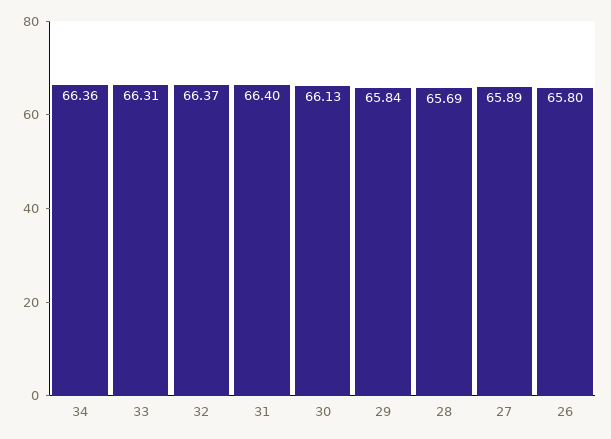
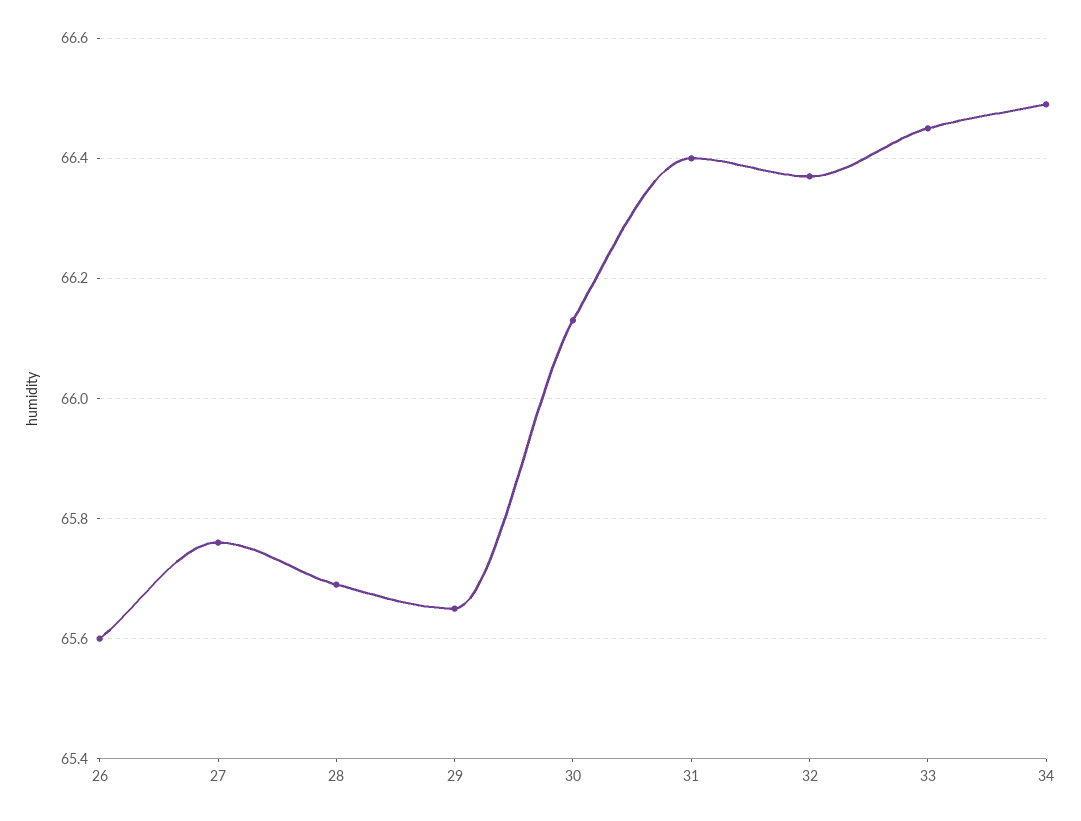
  {
-   "34": 66.36,
+   "34": 66.5,
-   "33": 66.31,
+   "33": 66.45,
    "32": 66.37,
    "31": 66.4,
    "30": 66.13,
-   "29": 65.84,
+   "29": 65.65,
    "28": 65.69,
-   "27": 65.89,
+   "27": 65.75,
-   "26": 65.8
+   "26": 65.6
  }

